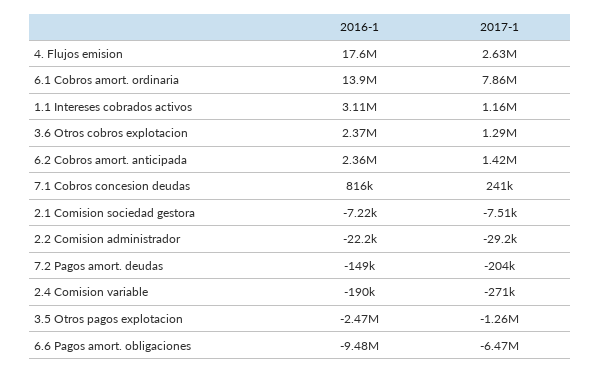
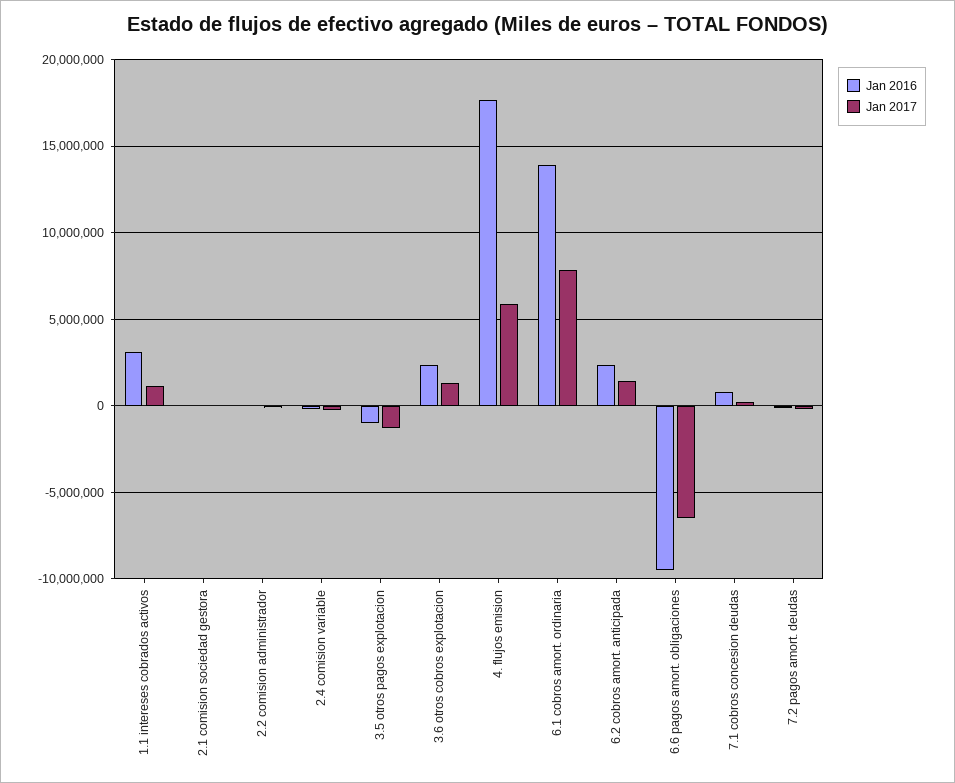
  {
    "2016-1": {
      "4. Flujos emision": 17600000,
      "6.1 Cobros amort. ordinaria": 13900000,
      "1.1 Intereses cobrados activos": 3110000,
      "3.6 Otros cobros explotacion": 2370000,
      "6.2 Cobros amort. anticipada": 2360000,
      "7.1 Cobros concesion deudas": 816000,
      "2.1 Comision sociedad gestora": -7220,
      "2.2 Comision administrador": -22200,
      "7.2 Pagos amort. deudas": -149000,
      "2.4 Comision variable": -190000,
-     "3.5 Otros pagos explotacion": -2470000,
+     "3.5 Otros pagos explotacion": -1000000,
      "6.6 Pagos amort. obligaciones": -9480000
    },
    "2017-1": {
-     "4. Flujos emision": 2630000,
+     "4. Flujos emision": 6000000,
      "6.1 Cobros amort. ordinaria": 7860000,
      "1.1 Intereses cobrados activos": 1160000,
      "3.6 Otros cobros explotacion": 1290000,
      "6.2 Cobros amort. anticipada": 1420000,
      "7.1 Cobros concesion deudas": 241000,
      "2.1 Comision sociedad gestora": -7510,
      "2.2 Comision administrador": -29200,
      "7.2 Pagos amort. deudas": -204000,
      "2.4 Comision variable": -271000,
      "3.5 Otros pagos explotacion": -1260000,
      "6.6 Pagos amort. obligaciones": -6470000
    }
  }

